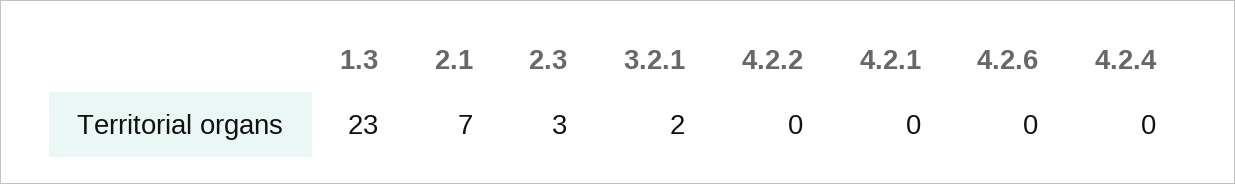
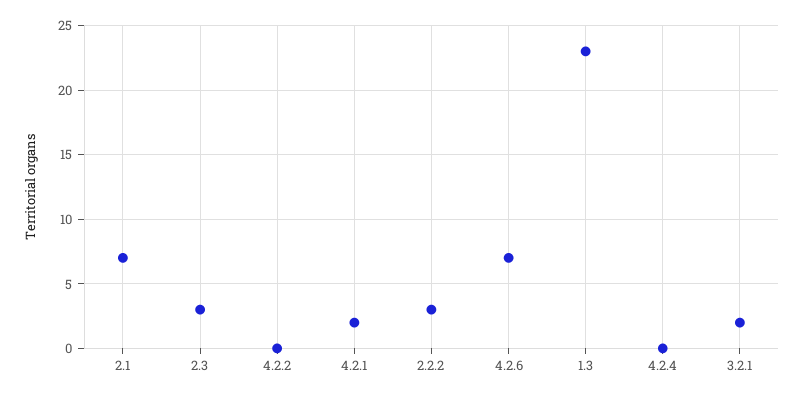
  {
    "1.3": 23,
    "2.1": 7,
    "2.3": 3,
    "3.2.1": 2,
    "4.2.2": 0,
-   "4.2.1": 0,
+   "4.2.1": 2,
-   "4.2.6": 0,
+   "4.2.6": 7,
-   "4.2.4": 0
+   "4.2.4": 0,
+   "2.2.2": 3
  }

